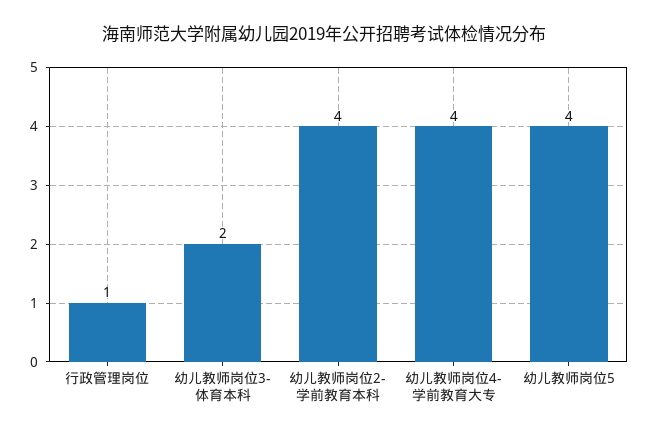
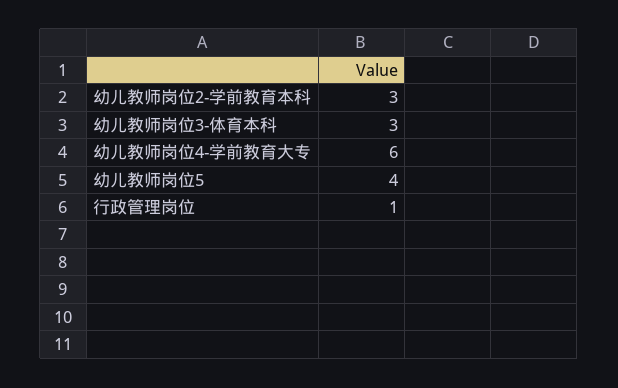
  {
    "行政管理岗位": 1,
-   "幼儿教师岗位3-体育本科": 2,
+   "幼儿教师岗位3-体育本科": 3,
-   "幼儿教师岗位2-学前教育本科": 4,
+   "幼儿教师岗位2-学前教育本科": 3,
-   "幼儿教师岗位4-学前教育大专": 4,
+   "幼儿教师岗位4-学前教育大专": 6,
    "幼儿教师岗位5": 4
  }

